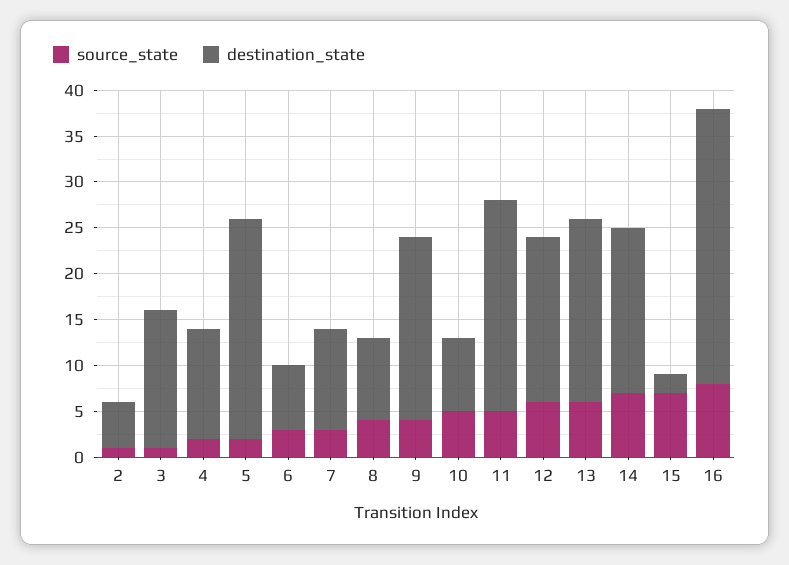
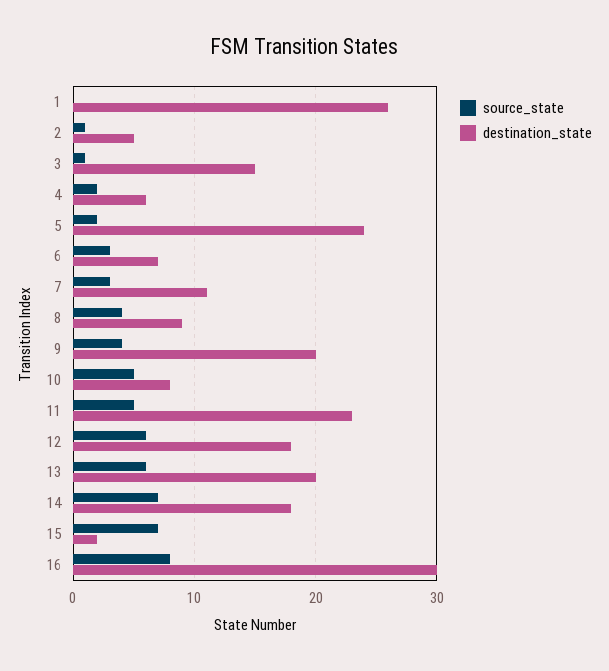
  {
    "source_state": {
      "2": 1,
      "3": 1,
      "4": 2,
      "5": 2,
      "6": 3,
      "7": 3,
      "8": 4,
      "9": 4,
      "10": 5,
      "11": 5,
      "12": 6,
      "13": 6,
      "14": 7,
      "15": 7,
-     "16": 8
+     "16": 8,
+     "1": 0
    },
    "destination_state": {
      "2": 5,
      "3": 15,
-     "4": 12,
+     "4": 6,
      "5": 24,
      "6": 7,
      "7": 11,
      "8": 9,
      "9": 20,
      "10": 8,
      "11": 23,
      "12": 18,
      "13": 20,
      "14": 18,
      "15": 2,
-     "16": 30
+     "16": 30,
+     "1": 26
    }
  }

